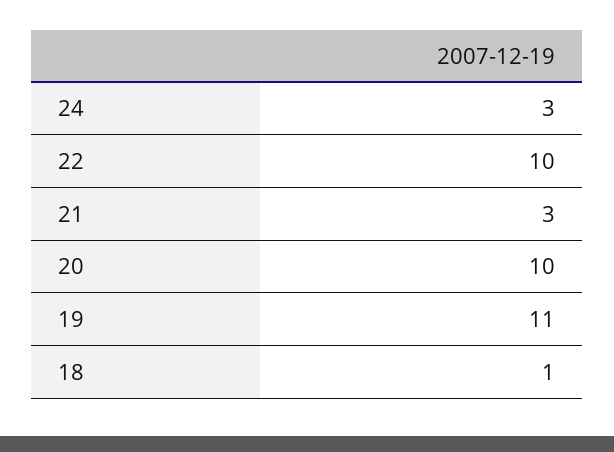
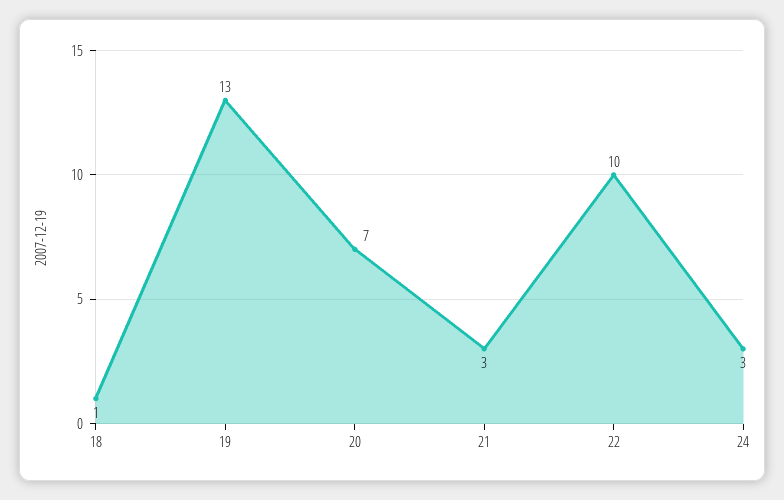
  {
    "24": 3,
    "22": 10,
    "21": 3,
-   "20": 10,
+   "20": 7,
-   "19": 11,
+   "19": 13,
    "18": 1
  }

